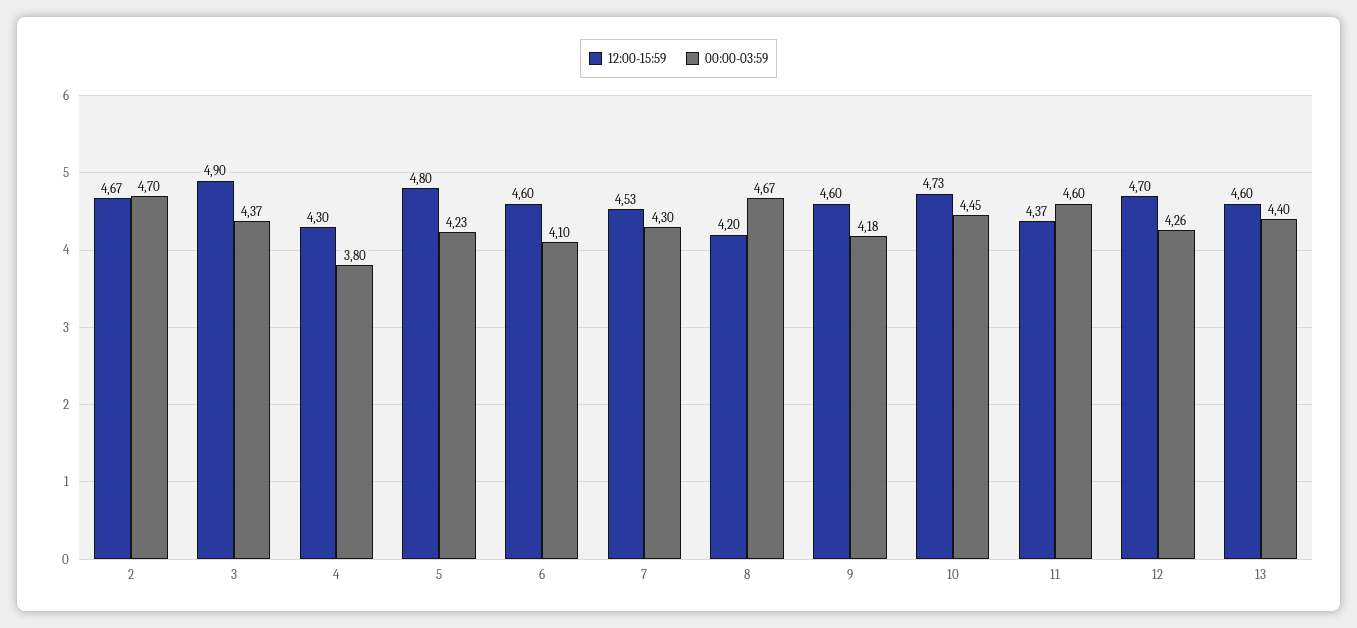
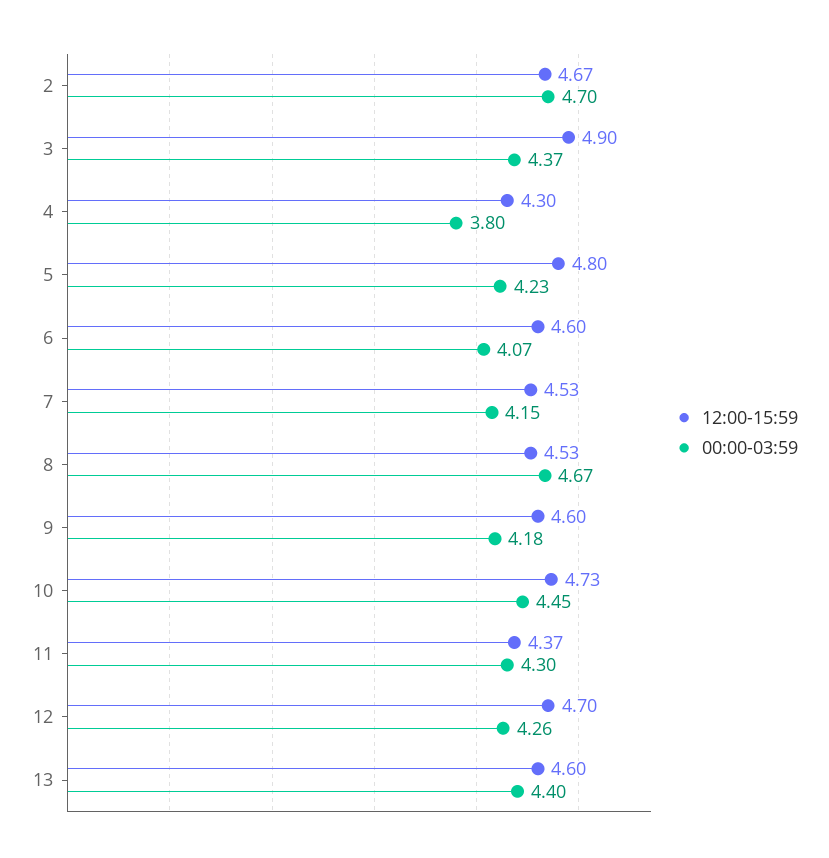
  {
    "12:00-15:59": {
      "2": 4.67,
      "3": 4.9,
      "4": 4.3,
      "5": 4.8,
      "6": 4.6,
      "7": 4.53,
-     "8": 4.2,
+     "8": 4.53,
      "9": 4.6,
      "10": 4.73,
      "11": 4.37,
      "12": 4.7,
      "13": 4.6
    },
    "00:00-03:59": {
      "2": 4.7,
      "3": 4.37,
      "4": 3.8,
      "5": 4.23,
-     "6": 4.1,
+     "6": 4.07,
-     "7": 4.3,
+     "7": 4.15,
      "8": 4.67,
      "9": 4.18,
      "10": 4.45,
-     "11": 4.6,
+     "11": 4.3,
      "12": 4.26,
      "13": 4.4
    }
  }

